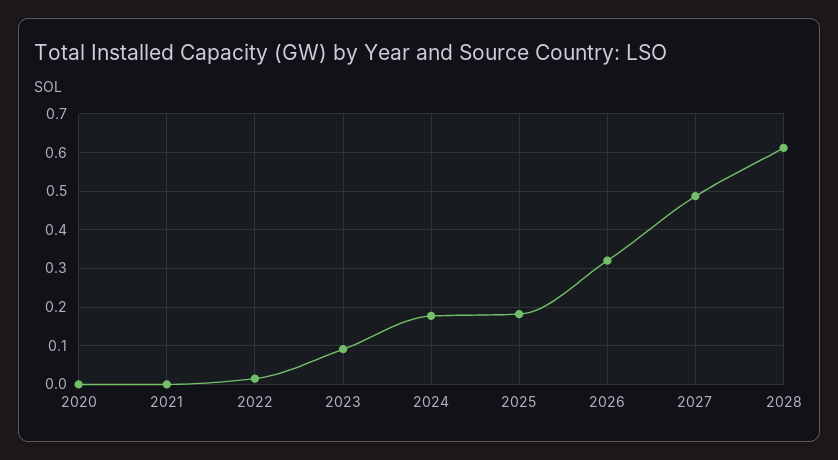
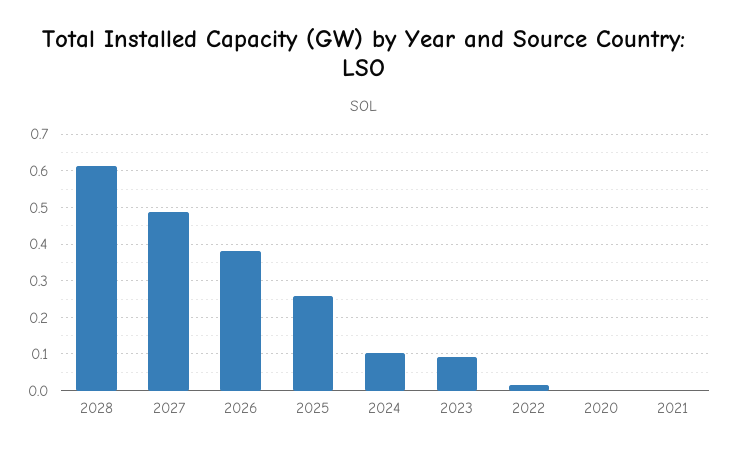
  {
    "2020": 0,
    "2021": 0,
    "2022": 0.02,
    "2023": 0.1,
-   "2024": 0.18,
+   "2024": 0.1,
-   "2025": 0.18,
+   "2025": 0.26,
-   "2026": 0.32,
+   "2026": 0.38,
    "2027": 0.48,
    "2028": 0.62
  }

